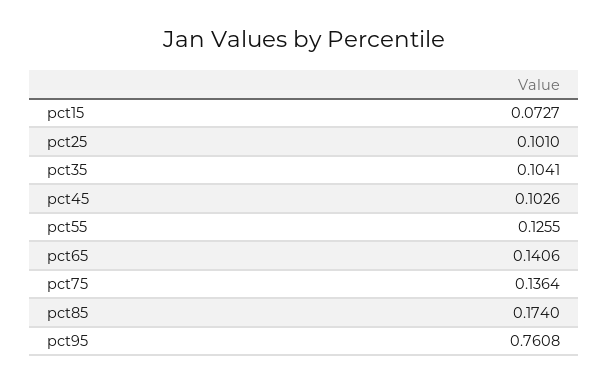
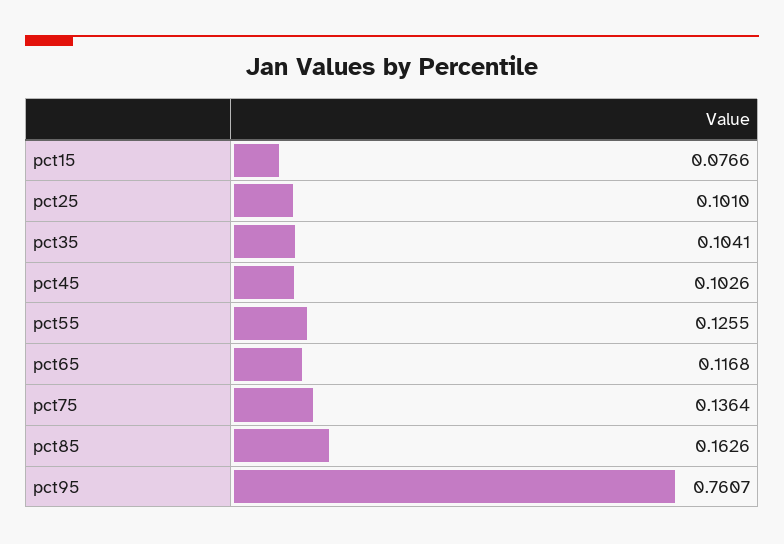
  {
-   "pct15": 0.0727,
+   "pct15": 0.0766,
    "pct25": 0.101,
    "pct35": 0.1041,
    "pct45": 0.1026,
    "pct55": 0.1255,
-   "pct65": 0.1406,
+   "pct65": 0.1168,
    "pct75": 0.1364,
-   "pct85": 0.174,
+   "pct85": 0.1626,
-   "pct95": 0.7608
+   "pct95": 0.7607
  }

